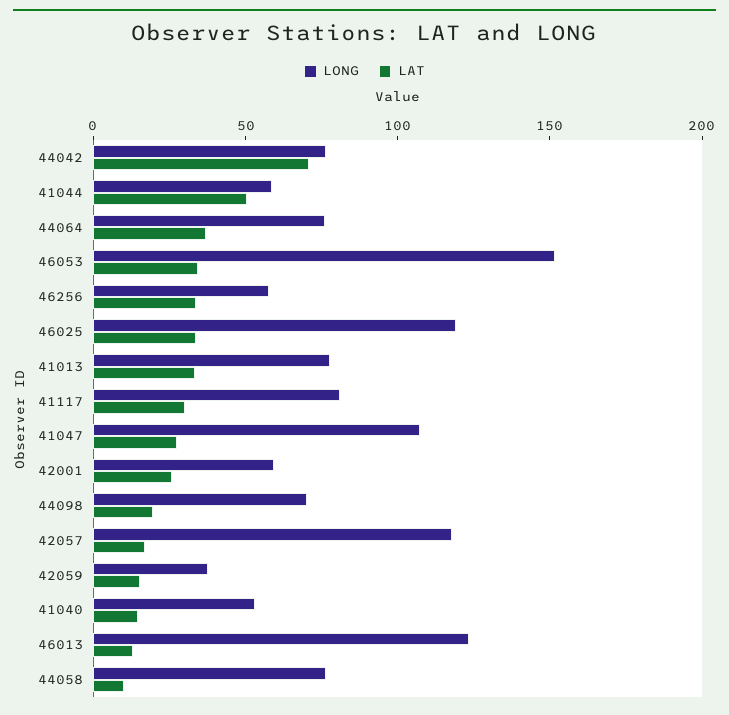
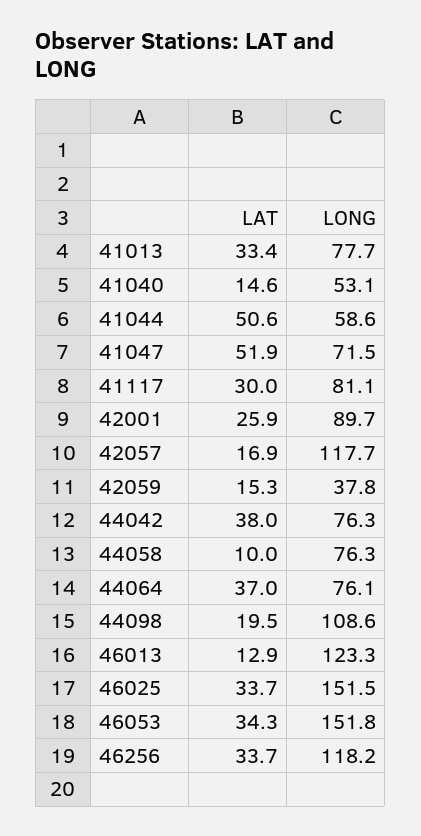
  {
    "LONG": {
      "44042": 76.3,
      "41044": 58.6,
      "44064": 76.1,
      "46053": 151.8,
-     "46256": 60,
+     "46256": 118.2,
-     "46025": 120,
+     "46025": 151.5,
      "41013": 77.7,
      "41117": 81.1,
-     "41047": 110,
+     "41047": 71.5,
-     "42001": 60,
+     "42001": 89.7,
-     "44098": 70,
+     "44098": 108.6,
      "42057": 117.7,
      "42059": 37.8,
      "41040": 53.1,
      "46013": 123.3,
      "44058": 76.3
    },
    "LAT": {
-     "44042": 70,
+     "44042": 38,
      "41044": 50.6,
      "44064": 37,
      "46053": 34.3,
      "46256": 33.7,
      "46025": 33.7,
      "41013": 33.4,
      "41117": 30,
-     "41047": 30,
+     "41047": 51.9,
      "42001": 25.9,
      "44098": 19.5,
      "42057": 16.9,
      "42059": 15.3,
      "41040": 14.6,
      "46013": 12.9,
      "44058": 10
    }
  }

